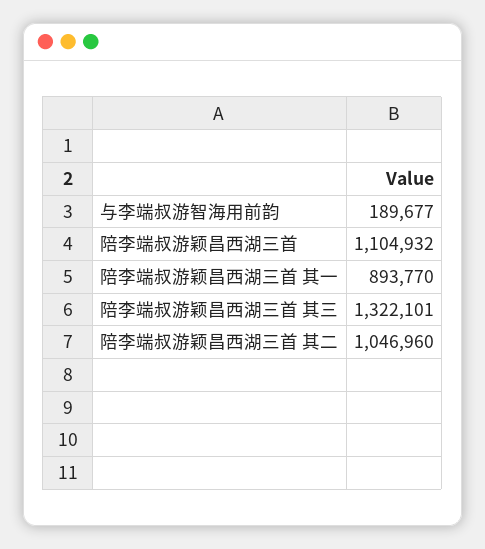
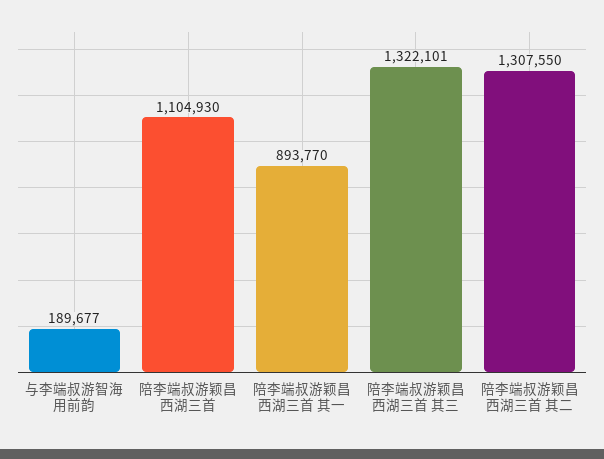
  {
    "与李端叔游智海用前韵": 189677,
-   "陪李端叔游颖昌西湖三首": 1104932,
+   "陪李端叔游颖昌西湖三首": 1104930,
    "陪李端叔游颖昌西湖三首 其一": 893770,
    "陪李端叔游颖昌西湖三首 其三": 1322101,
-   "陪李端叔游颖昌西湖三首 其二": 1046960
+   "陪李端叔游颖昌西湖三首 其二": 1307550
  }

